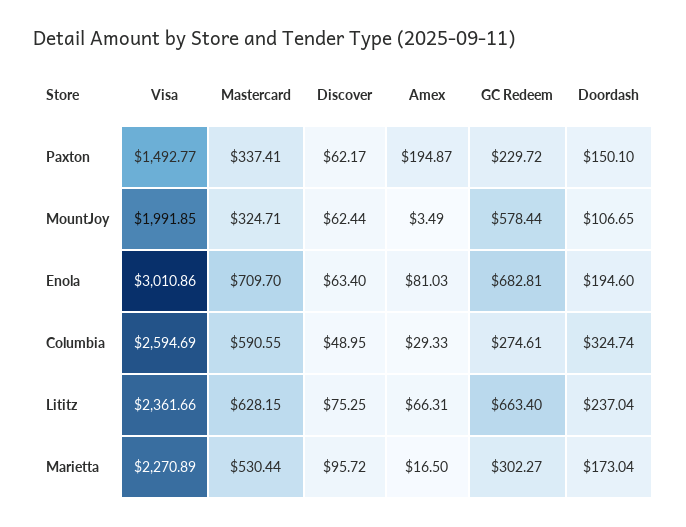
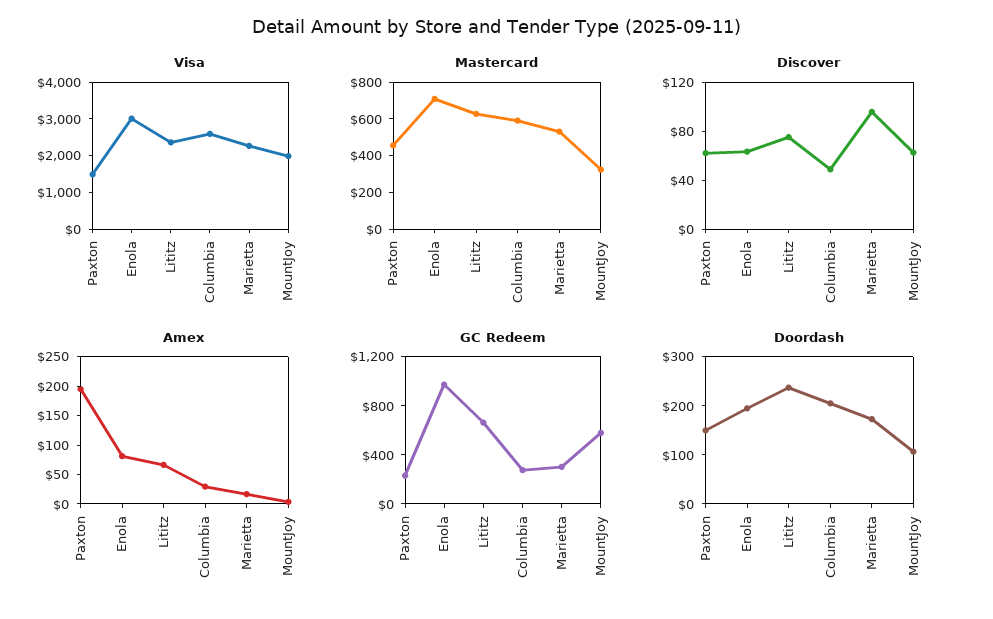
  {
    "Visa": {
      "Paxton": 1492.77,
      "MountJoy": 1991.85,
      "Enola": 3010.86,
      "Columbia": 2594.69,
      "Lititz": 2361.66,
      "Marietta": 2270.89
    },
    "Mastercard": {
-     "Paxton": 337.41,
+     "Paxton": 450,
      "MountJoy": 324.71,
      "Enola": 709.7,
      "Columbia": 590.55,
      "Lititz": 628.15,
      "Marietta": 530.44
    },
    "Discover": {
      "Paxton": 62.17,
      "MountJoy": 62.44,
      "Enola": 63.4,
      "Columbia": 48.95,
      "Lititz": 75.25,
      "Marietta": 95.72
    },
    "Amex": {
      "Paxton": 194.87,
      "MountJoy": 3.49,
      "Enola": 81.03,
      "Columbia": 29.33,
      "Lititz": 66.31,
      "Marietta": 16.5
    },
    "GC Redeem": {
      "Paxton": 229.72,
      "MountJoy": 578.44,
-     "Enola": 682.81,
+     "Enola": 1000,
      "Columbia": 274.61,
      "Lititz": 663.4,
      "Marietta": 302.27
    },
    "Doordash": {
      "Paxton": 150.1,
      "MountJoy": 106.65,
      "Enola": 194.6,
-     "Columbia": 324.74,
+     "Columbia": 200,
      "Lititz": 237.04,
      "Marietta": 173.04
    }
  }

